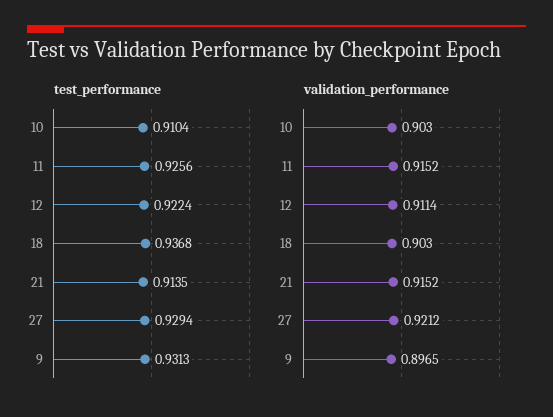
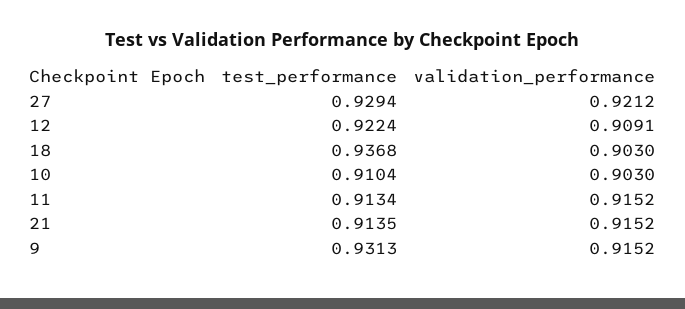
  {
    "test_performance": {
      "10": 0.9104,
-     "11": 0.9256,
+     "11": 0.9134,
      "12": 0.9224,
      "18": 0.9368,
      "21": 0.9135,
      "27": 0.9294,
      "9": 0.9313
    },
    "validation_performance": {
      "10": 0.903,
      "11": 0.9152,
-     "12": 0.9114,
+     "12": 0.9091,
      "18": 0.903,
      "21": 0.9152,
      "27": 0.9212,
-     "9": 0.8965
+     "9": 0.9152
    }
  }

